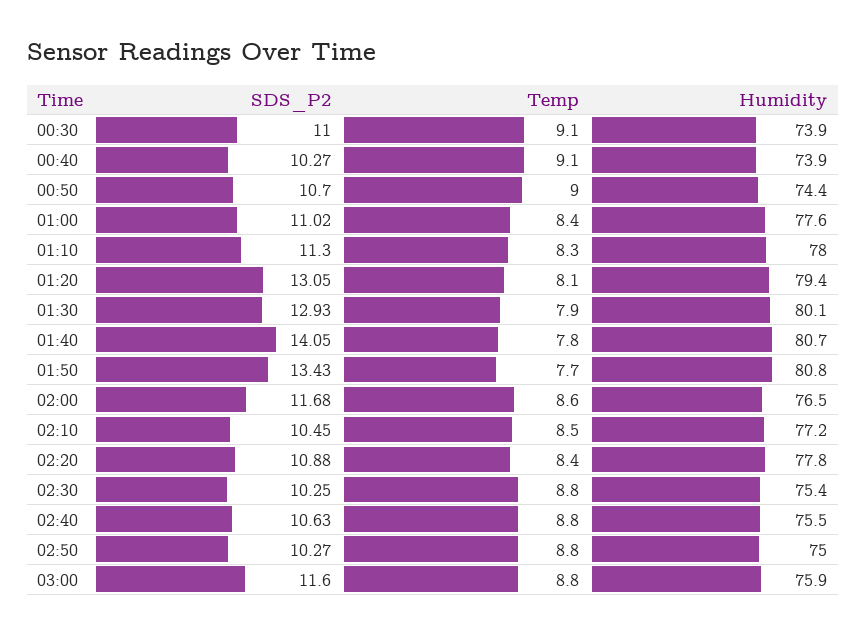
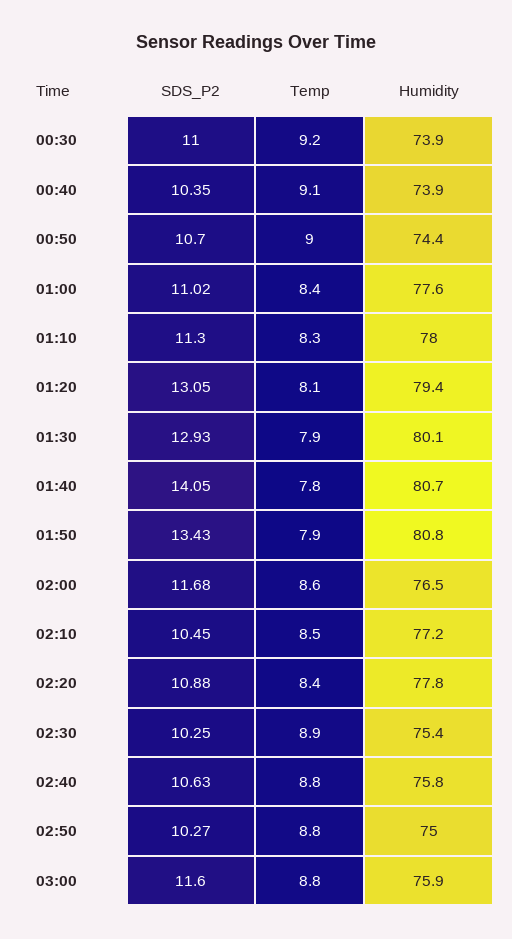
  {
    "SDS_P2": {
      "00:30": 11,
-     "00:40": 10.27,
+     "00:40": 10.35,
      "00:50": 10.7,
      "01:00": 11.02,
      "01:10": 11.3,
      "01:20": 13.05,
      "01:30": 12.93,
      "01:40": 14.05,
      "01:50": 13.43,
      "02:00": 11.68,
      "02:10": 10.45,
      "02:20": 10.88,
      "02:30": 10.25,
      "02:40": 10.63,
      "02:50": 10.27,
      "03:00": 11.6
    },
    "Temp": {
-     "00:30": 9.1,
+     "00:30": 9.2,
      "00:40": 9.1,
      "00:50": 9,
      "01:00": 8.4,
      "01:10": 8.3,
      "01:20": 8.1,
      "01:30": 7.9,
      "01:40": 7.8,
-     "01:50": 7.7,
+     "01:50": 7.9,
      "02:00": 8.6,
      "02:10": 8.5,
      "02:20": 8.4,
-     "02:30": 8.8,
+     "02:30": 8.9,
      "02:40": 8.8,
      "02:50": 8.8,
      "03:00": 8.8
    },
    "Humidity": {
      "00:30": 73.9,
      "00:40": 73.9,
      "00:50": 74.4,
      "01:00": 77.6,
      "01:10": 78,
      "01:20": 79.4,
      "01:30": 80.1,
      "01:40": 80.7,
      "01:50": 80.8,
      "02:00": 76.5,
      "02:10": 77.2,
      "02:20": 77.8,
      "02:30": 75.4,
-     "02:40": 75.5,
+     "02:40": 75.8,
      "02:50": 75,
      "03:00": 75.9
    }
  }

